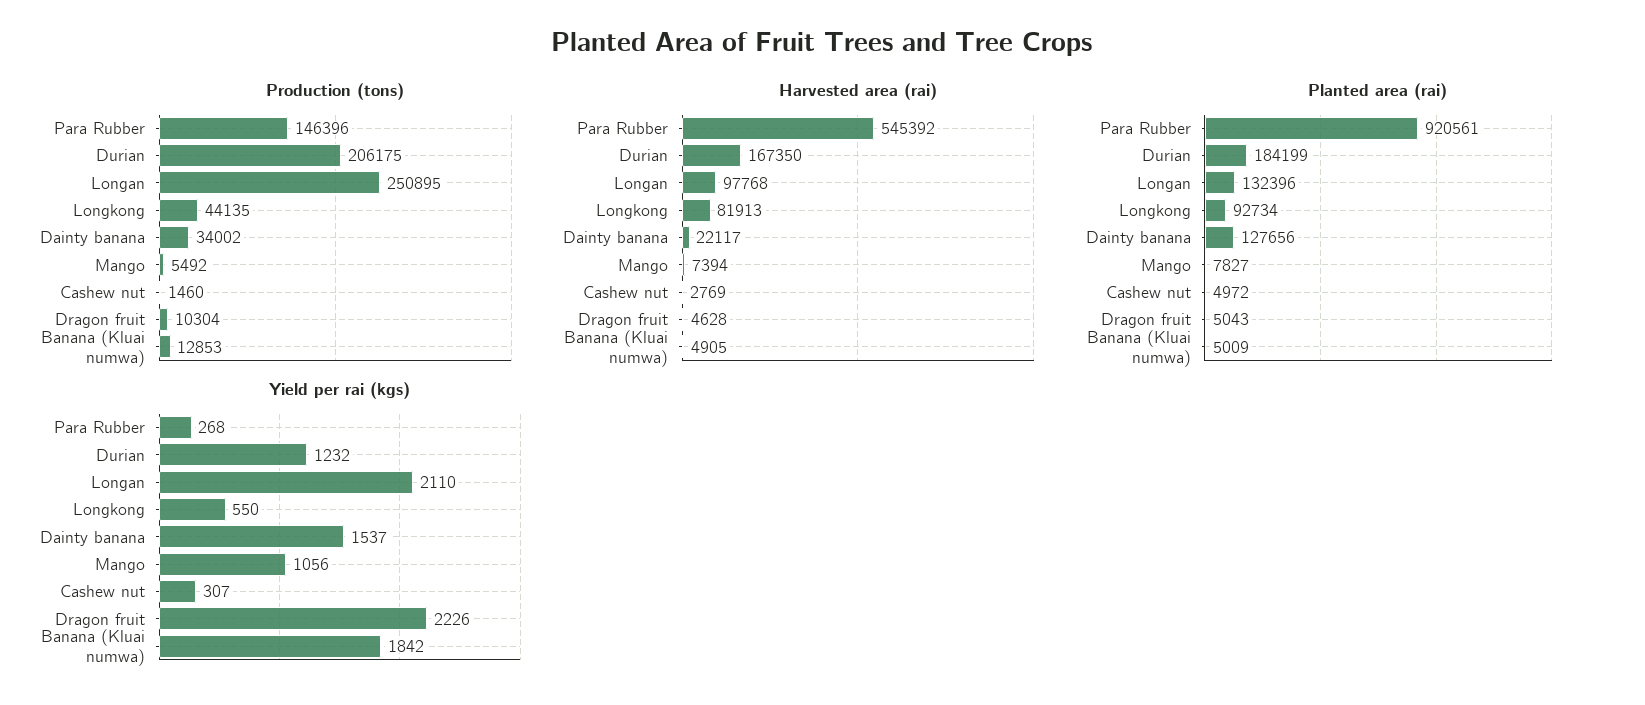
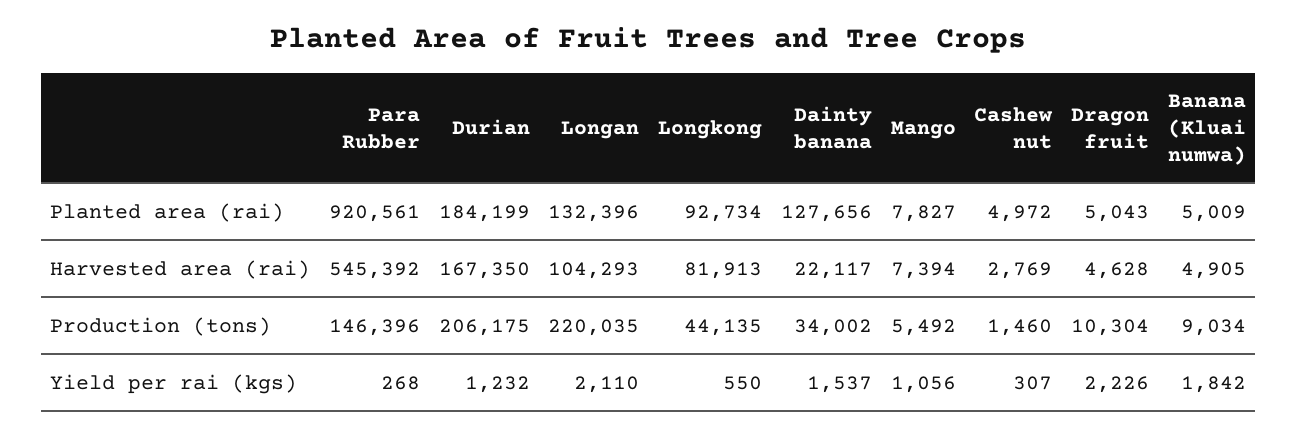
  {
    "Production (tons)": {
      "Para Rubber": 146396,
      "Durian": 206175,
-     "Longan": 250895,
+     "Longan": 220035,
      "Longkong": 44135,
      "Dainty banana": 34002,
      "Mango": 5492,
      "Cashew nut": 1460,
      "Dragon fruit": 10304,
-     "Banana (Kluai numwa)": 12853
+     "Banana (Kluai numwa)": 9034
    },
    "Harvested area (rai)": {
      "Para Rubber": 545392,
      "Durian": 167350,
-     "Longan": 97768,
+     "Longan": 104293,
      "Longkong": 81913,
      "Dainty banana": 22117,
      "Mango": 7394,
      "Cashew nut": 2769,
      "Dragon fruit": 4628,
      "Banana (Kluai numwa)": 4905
    },
    "Planted area (rai)": {
      "Para Rubber": 920561,
      "Durian": 184199,
      "Longan": 132396,
      "Longkong": 92734,
      "Dainty banana": 127656,
      "Mango": 7827,
      "Cashew nut": 4972,
      "Dragon fruit": 5043,
      "Banana (Kluai numwa)": 5009
    },
    "Yield per rai (kgs)": {
      "Para Rubber": 268,
      "Durian": 1232,
      "Longan": 2110,
      "Longkong": 550,
      "Dainty banana": 1537,
      "Mango": 1056,
      "Cashew nut": 307,
      "Dragon fruit": 2226,
      "Banana (Kluai numwa)": 1842
    }
  }

